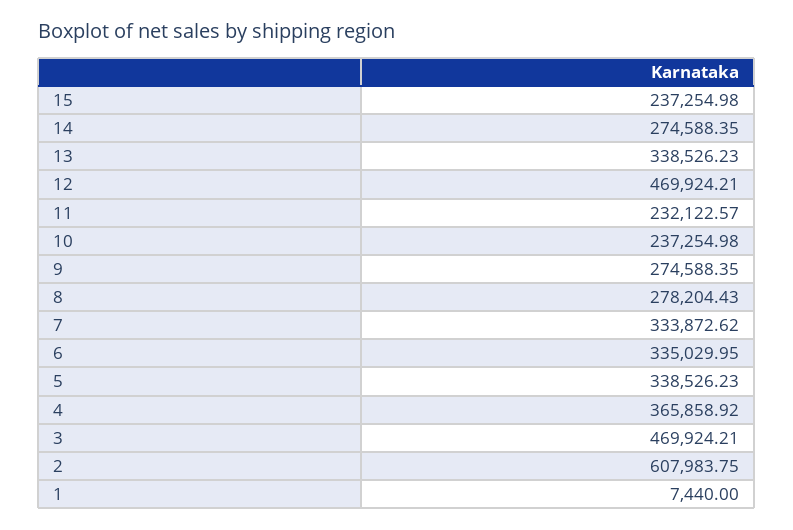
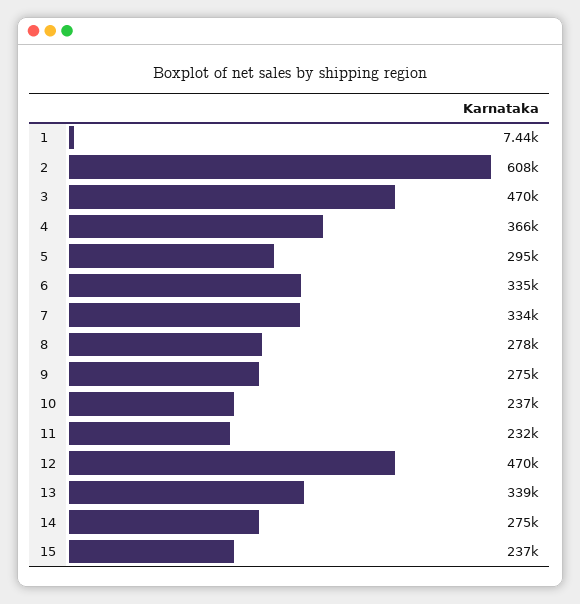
  {
    "15": 237254.98,
    "14": 274588.35,
    "13": 338526.23,
    "12": 469924.21,
    "11": 232122.57,
    "10": 237254.98,
    "9": 274588.35,
    "8": 278204.43,
    "7": 333872.62,
    "6": 335029.95,
-   "5": 338526.23,
+   "5": 295000,
    "4": 365858.92,
    "3": 469924.21,
    "2": 607983.75,
    "1": 7440
  }

